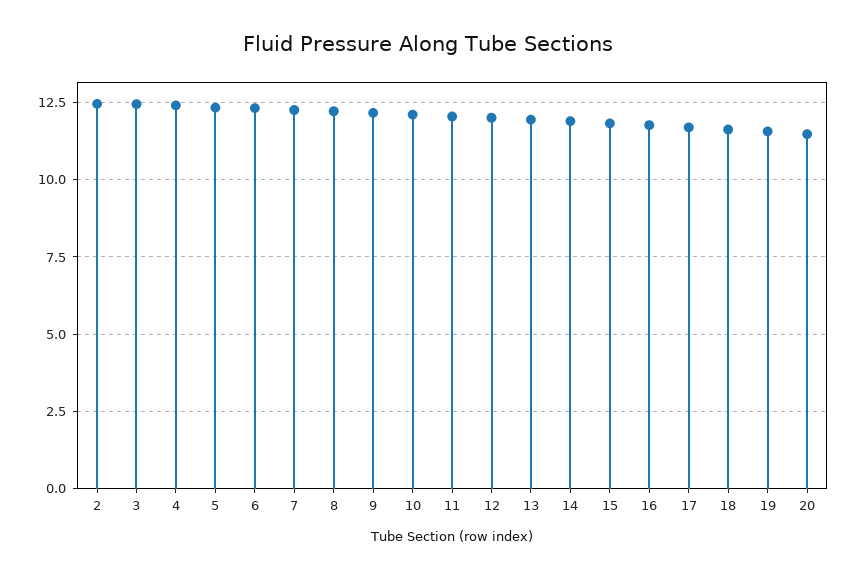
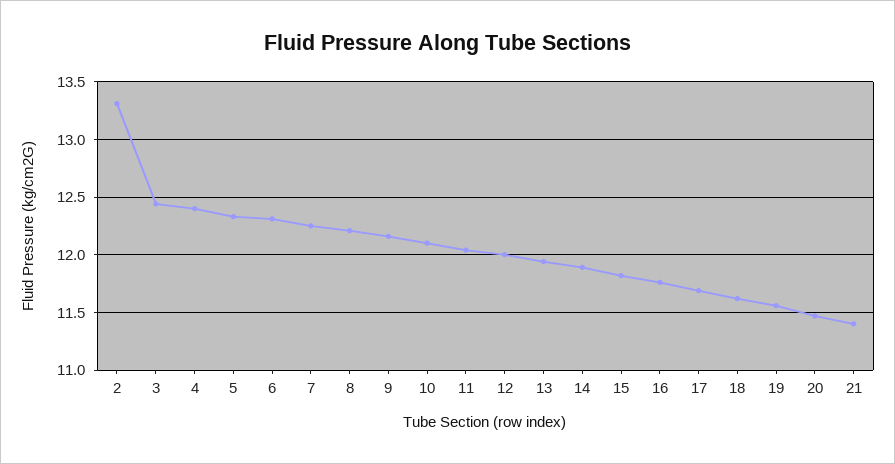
  {
-   "2": 12.5,
+   "2": 13.3,
    "3": 12.4,
    "4": 12.4,
    "5": 12.3,
    "6": 12.3,
    "7": 12.3,
    "8": 12.2,
    "9": 12.2,
    "10": 12.1,
    "11": 12,
    "12": 12,
    "13": 11.9,
    "14": 11.9,
    "15": 11.8,
    "16": 11.8,
    "17": 11.7,
    "18": 11.6,
    "19": 11.6,
-   "20": 11.5
+   "20": 11.5,
+   "21": 11.4
  }

